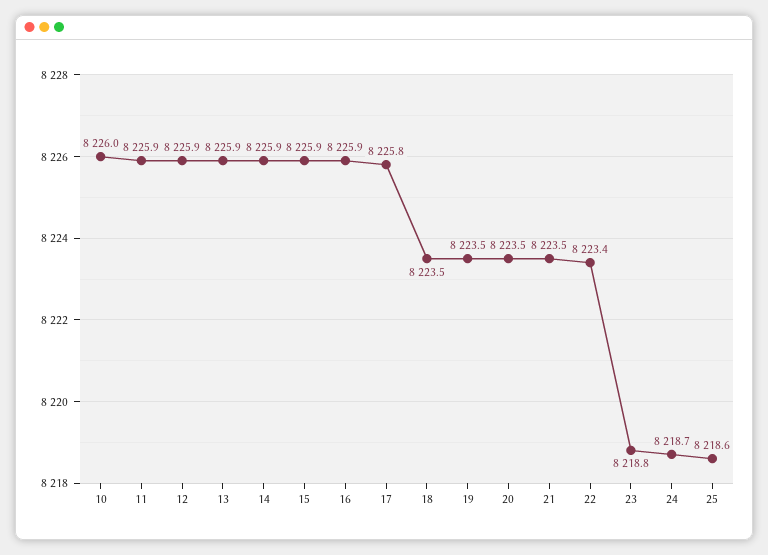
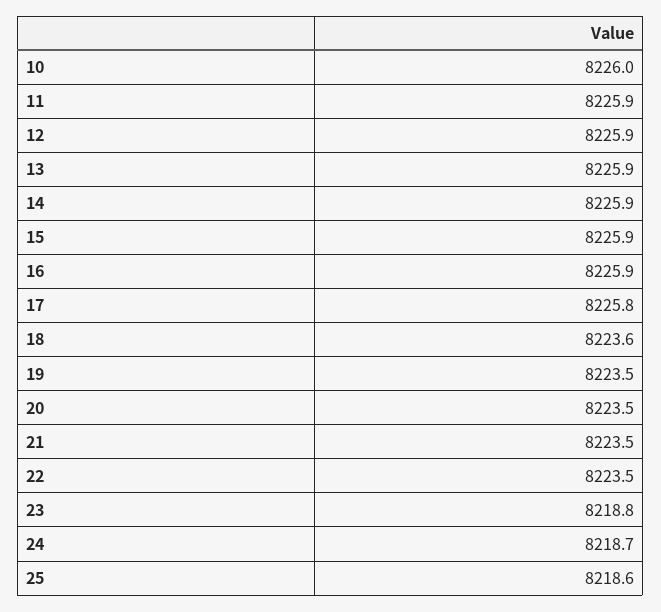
  {
    "10": 8226,
    "11": 8225.9,
    "12": 8225.9,
    "13": 8225.9,
    "14": 8225.9,
    "15": 8225.9,
    "16": 8225.9,
    "17": 8225.8,
-   "18": 8223.5,
+   "18": 8223.6,
    "19": 8223.5,
    "20": 8223.5,
    "21": 8223.5,
-   "22": 8223.4,
+   "22": 8223.5,
    "23": 8218.8,
    "24": 8218.7,
    "25": 8218.6
  }

